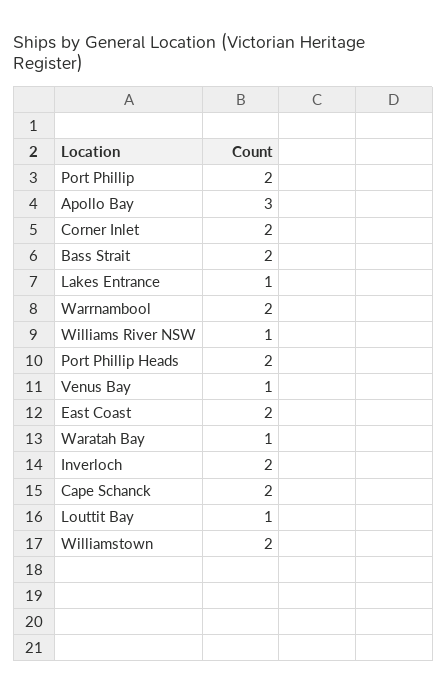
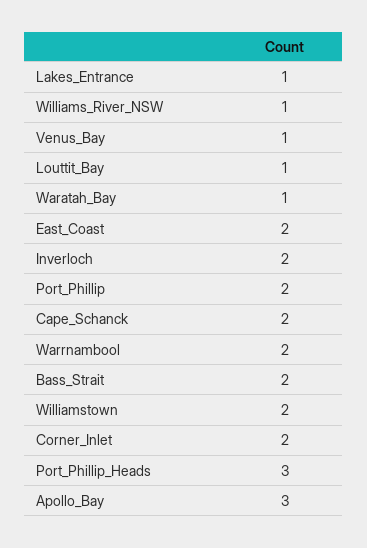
  {
    "Port Phillip": 2,
    "Apollo Bay": 3,
    "Corner Inlet": 2,
    "Bass Strait": 2,
    "Lakes Entrance": 1,
    "Warrnambool": 2,
    "Williams River NSW": 1,
-   "Port Phillip Heads": 2,
+   "Port Phillip Heads": 3,
    "Venus Bay": 1,
    "East Coast": 2,
    "Waratah Bay": 1,
    "Inverloch": 2,
    "Cape Schanck": 2,
    "Louttit Bay": 1,
    "Williamstown": 2
  }

